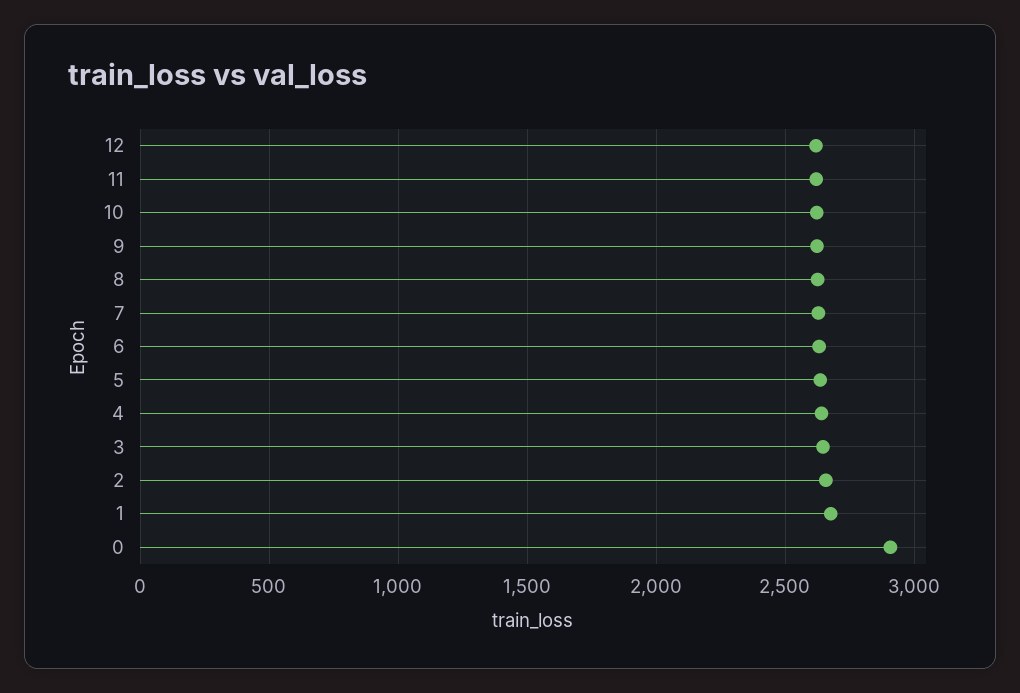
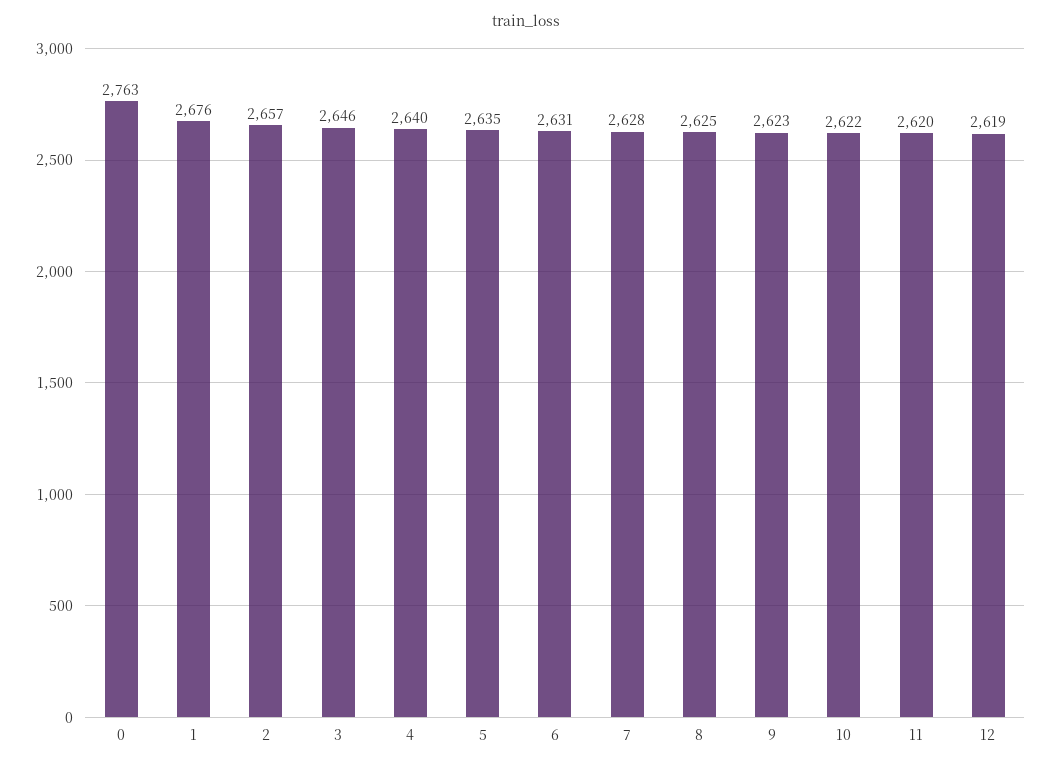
  {
    "12": 2619,
    "11": 2620,
    "10": 2622,
    "9": 2623,
    "8": 2625,
    "7": 2628,
    "6": 2631,
    "5": 2635,
    "4": 2640,
    "3": 2646,
    "2": 2657,
    "1": 2676,
-   "0": 2900
+   "0": 2763
  }

